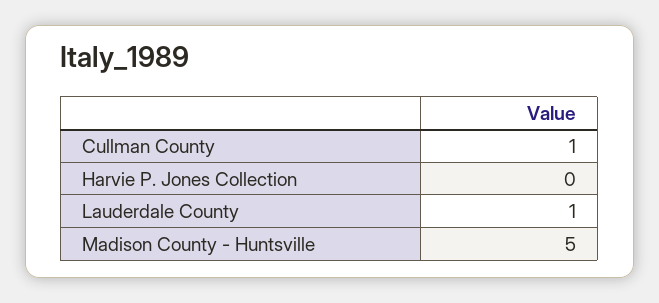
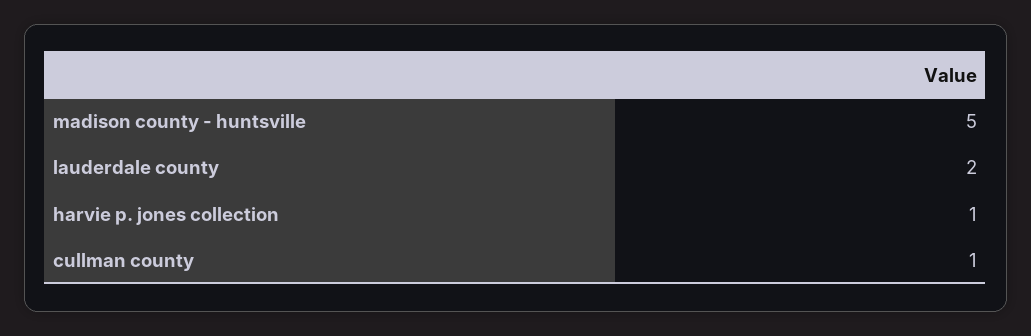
  {
    "Cullman County": 1,
-   "Harvie P. Jones Collection": 0,
+   "Harvie P. Jones Collection": 1,
-   "Lauderdale County": 1,
+   "Lauderdale County": 2,
    "Madison County - Huntsville": 5
  }

